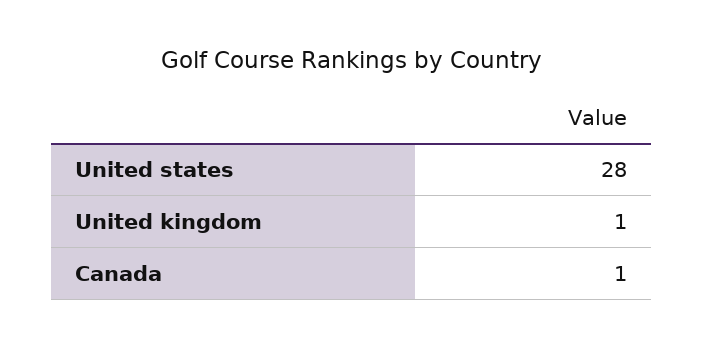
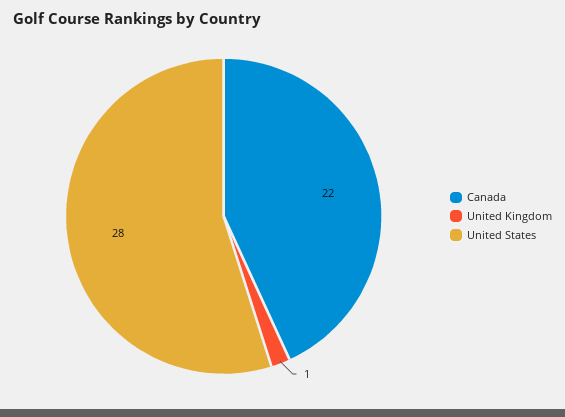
  {
    "United states": 28,
    "United kingdom": 1,
-   "Canada": 1
+   "Canada": 22
  }

